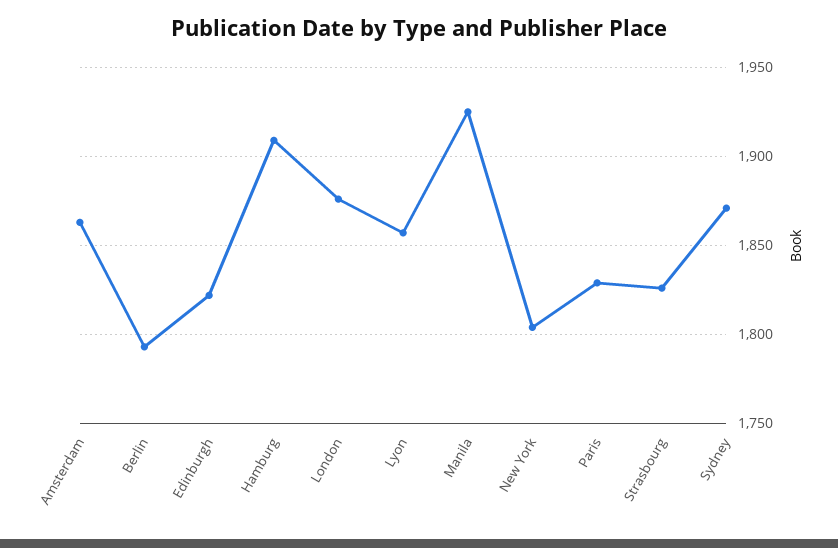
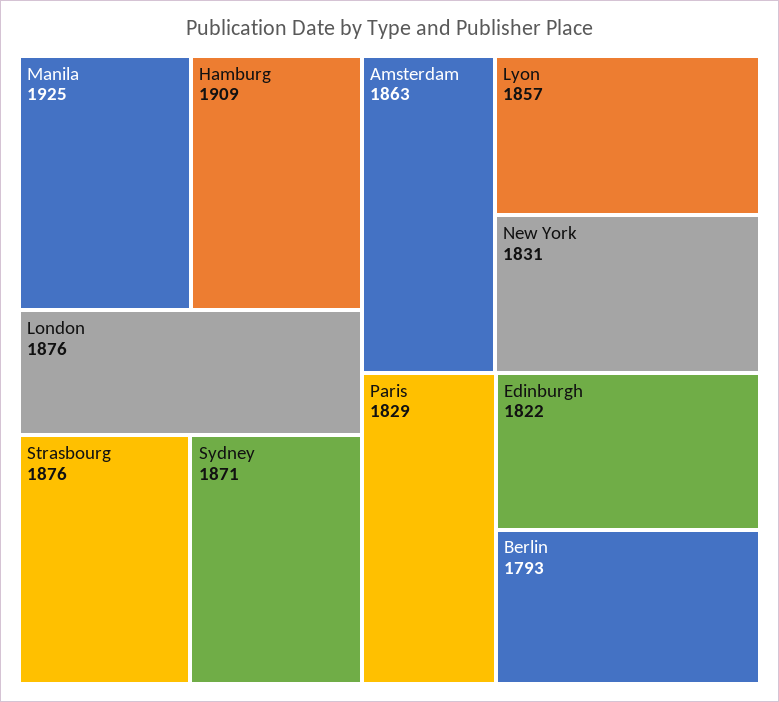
  {
    "Amsterdam": 1863,
    "Berlin": 1793,
    "Edinburgh": 1822,
    "Hamburg": 1909,
    "London": 1876,
    "Lyon": 1857,
    "Manila": 1925,
-   "New York": 1805,
+   "New York": 1831,
    "Paris": 1829,
-   "Strasbourg": 1825,
+   "Strasbourg": 1876,
    "Sydney": 1871
  }

